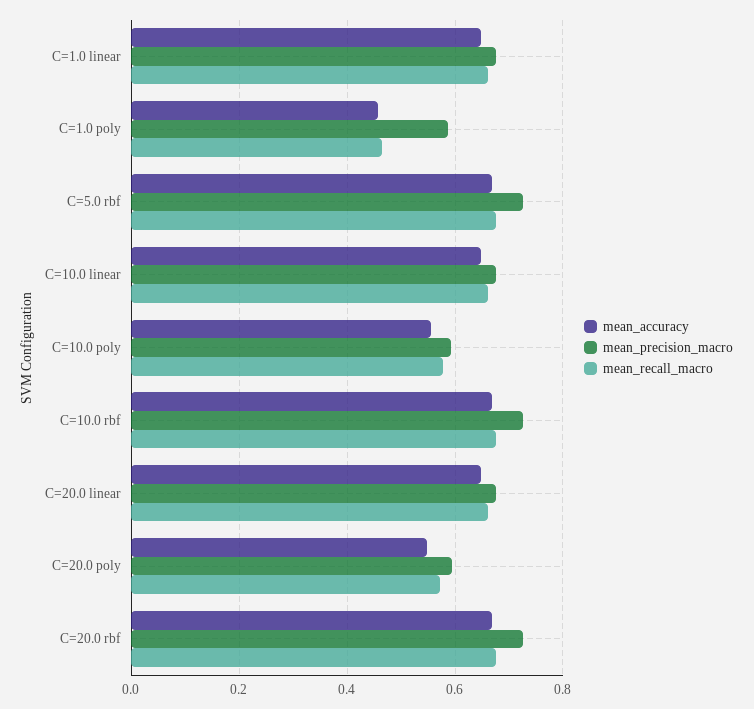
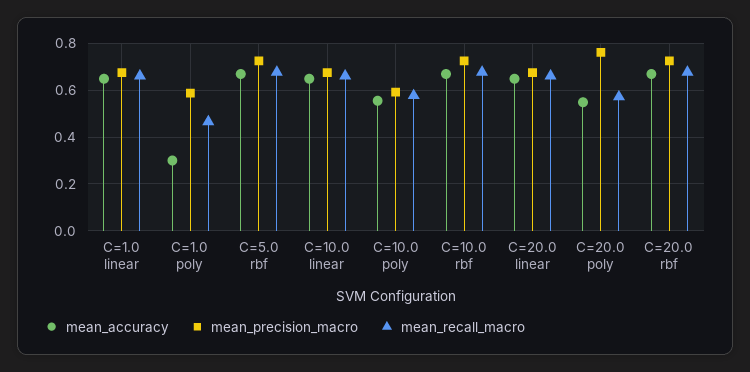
  {
    "mean_accuracy": {
      "C=1.0 linear": 0.64,
-     "C=1.0 poly": 0.46,
+     "C=1.0 poly": 0.3,
      "C=5.0 rbf": 0.66,
      "C=10.0 linear": 0.64,
      "C=10.0 poly": 0.56,
      "C=10.0 rbf": 0.66,
      "C=20.0 linear": 0.64,
      "C=20.0 poly": 0.54,
      "C=20.0 rbf": 0.66
    },
    "mean_precision_macro": {
      "C=1.0 linear": 0.68,
      "C=1.0 poly": 0.58,
      "C=5.0 rbf": 0.72,
      "C=10.0 linear": 0.68,
      "C=10.0 poly": 0.6,
      "C=10.0 rbf": 0.72,
      "C=20.0 linear": 0.68,
-     "C=20.0 poly": 0.6,
+     "C=20.0 poly": 0.75,
      "C=20.0 rbf": 0.72
    },
    "mean_recall_macro": {
      "C=1.0 linear": 0.66,
      "C=1.0 poly": 0.46,
      "C=5.0 rbf": 0.68,
      "C=10.0 linear": 0.66,
      "C=10.0 poly": 0.58,
      "C=10.0 rbf": 0.68,
      "C=20.0 linear": 0.66,
      "C=20.0 poly": 0.58,
      "C=20.0 rbf": 0.68
    }
  }

